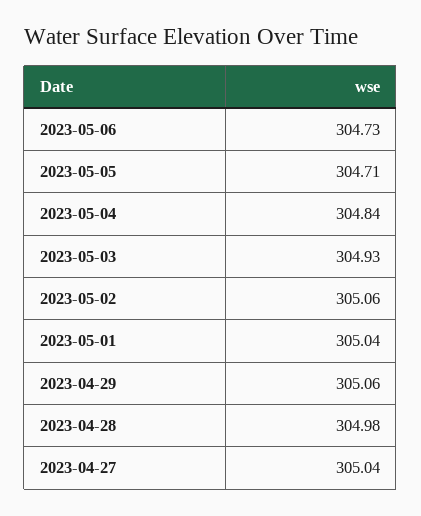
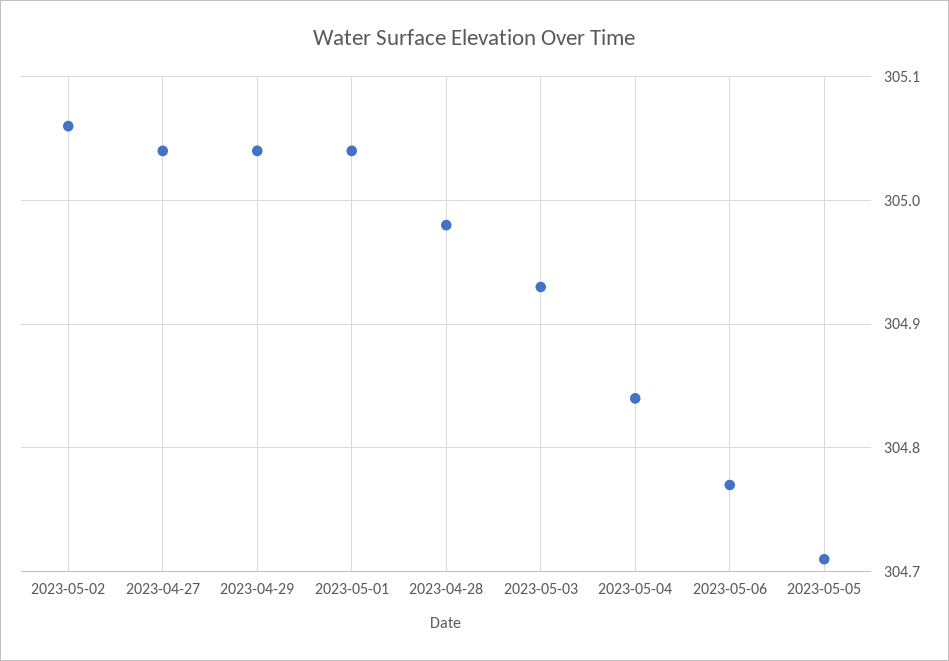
  {
-   "2023-05-06": 304.73,
+   "2023-05-06": 304.77,
    "2023-05-05": 304.71,
    "2023-05-04": 304.84,
    "2023-05-03": 304.93,
    "2023-05-02": 305.06,
    "2023-05-01": 305.04,
-   "2023-04-29": 305.06,
+   "2023-04-29": 305.04,
    "2023-04-28": 304.98,
    "2023-04-27": 305.04
  }

